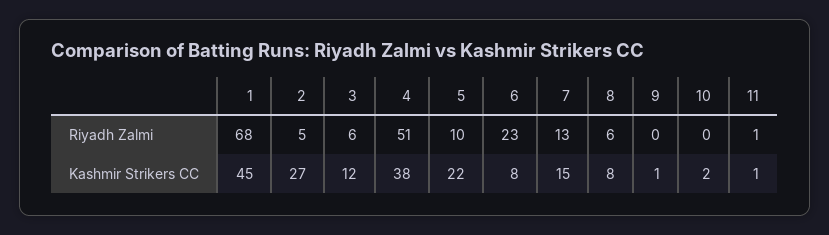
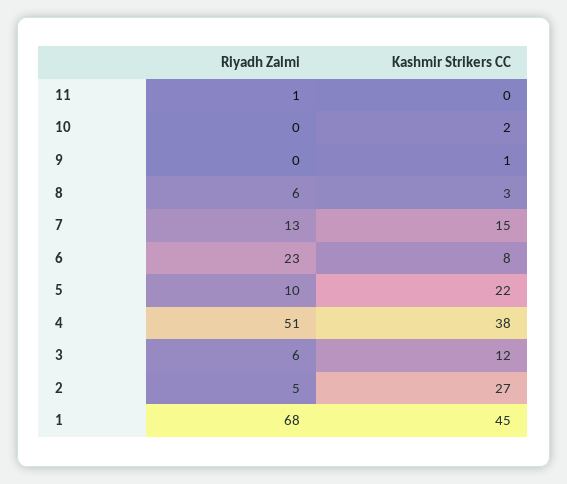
  {
    "1": {
      "Riyadh Zalmi": 68,
      "Kashmir Strikers CC": 45
    },
    "2": {
      "Riyadh Zalmi": 5,
      "Kashmir Strikers CC": 27
    },
    "3": {
      "Riyadh Zalmi": 6,
      "Kashmir Strikers CC": 12
    },
    "4": {
      "Riyadh Zalmi": 51,
      "Kashmir Strikers CC": 38
    },
    "5": {
      "Riyadh Zalmi": 10,
      "Kashmir Strikers CC": 22
    },
    "6": {
      "Riyadh Zalmi": 23,
      "Kashmir Strikers CC": 8
    },
    "7": {
      "Riyadh Zalmi": 13,
      "Kashmir Strikers CC": 15
    },
    "8": {
      "Riyadh Zalmi": 6,
-     "Kashmir Strikers CC": 8
+     "Kashmir Strikers CC": 3
    },
    "9": {
      "Riyadh Zalmi": 0,
      "Kashmir Strikers CC": 1
    },
    "10": {
      "Riyadh Zalmi": 0,
      "Kashmir Strikers CC": 2
    },
    "11": {
      "Riyadh Zalmi": 1,
-     "Kashmir Strikers CC": 1
+     "Kashmir Strikers CC": 0
    }
  }

